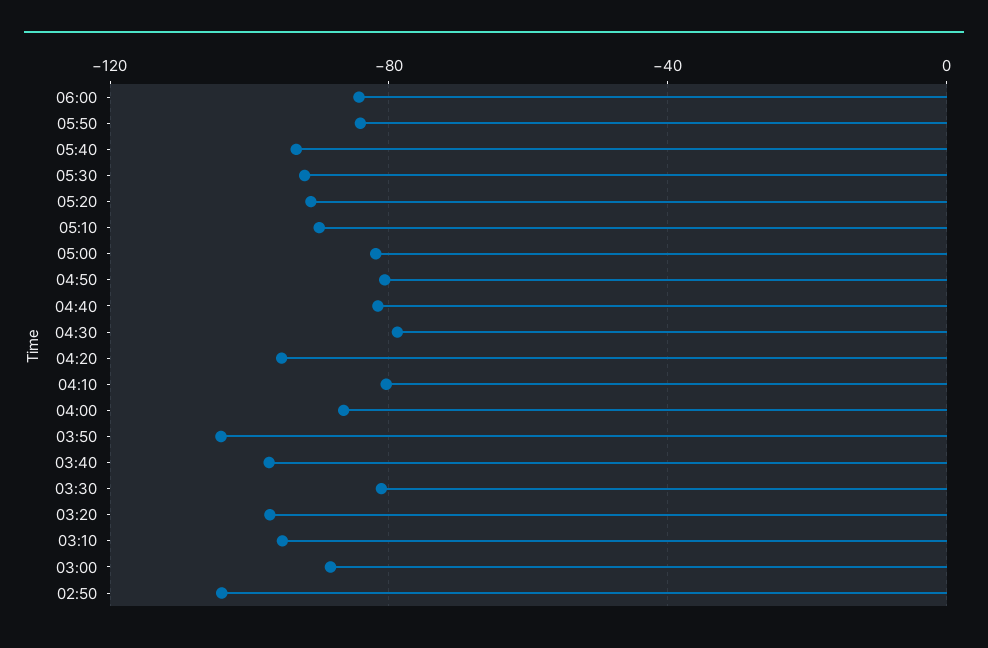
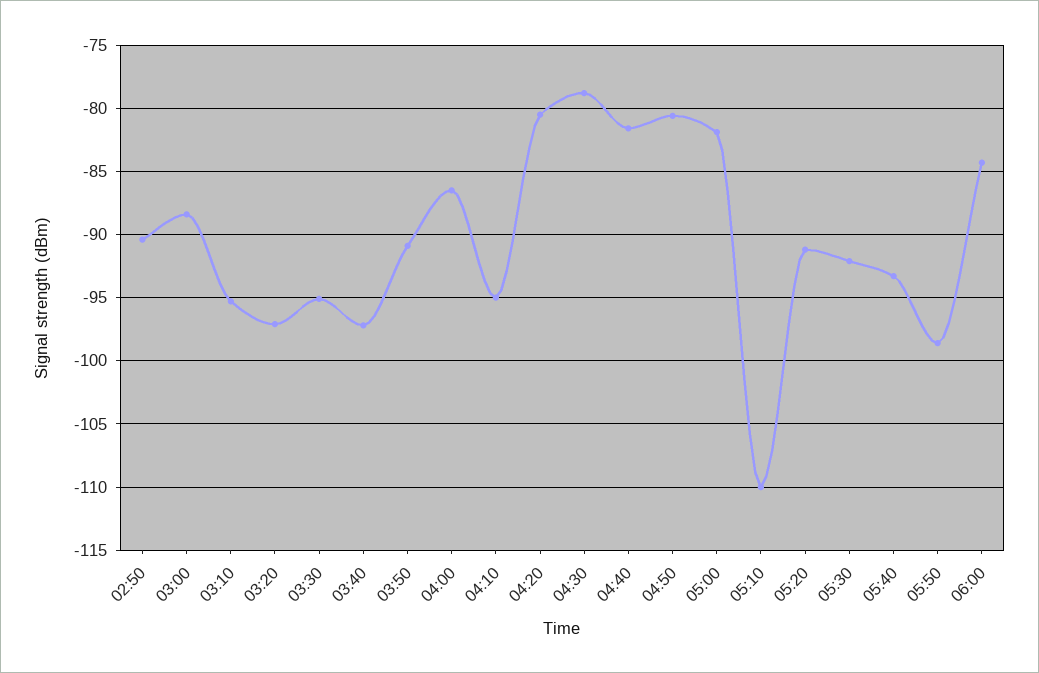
  {
    "06:00": -84.5,
-   "05:50": -85,
+   "05:50": -98.5,
    "05:40": -93.5,
    "05:30": -92,
    "05:20": -91,
-   "05:10": -90,
+   "05:10": -110,
    "05:00": -82,
    "04:50": -80.5,
    "04:40": -81.5,
    "04:30": -79,
-   "04:20": -95,
+   "04:20": -80.5,
-   "04:10": -80,
+   "04:10": -95,
    "04:00": -86.5,
-   "03:50": -105,
+   "03:50": -91,
    "03:40": -97,
-   "03:30": -80,
+   "03:30": -95,
    "03:20": -97,
    "03:10": -95.5,
    "03:00": -88.5,
-   "02:50": -105
+   "02:50": -90.5
  }

